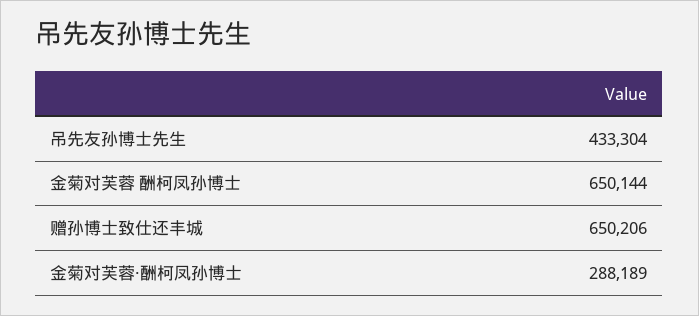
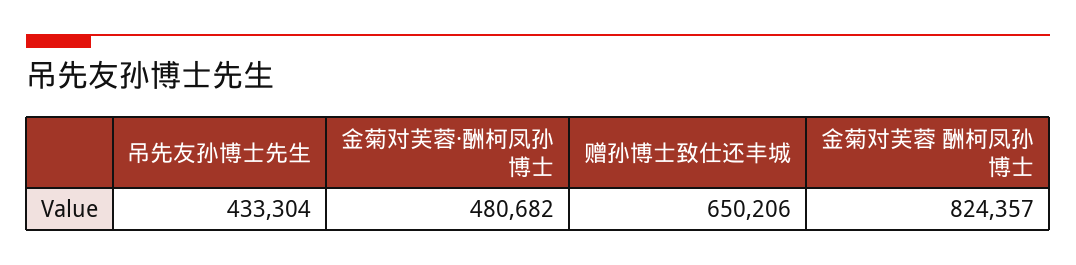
  {
    "吊先友孙博士先生": 433304,
-   "金菊对芙蓉 酬柯凤孙博士": 650144,
+   "金菊对芙蓉 酬柯凤孙博士": 824357,
    "赠孙博士致仕还丰城": 650206,
-   "金菊对芙蓉·酬柯凤孙博士": 288189
+   "金菊对芙蓉·酬柯凤孙博士": 480682
  }

